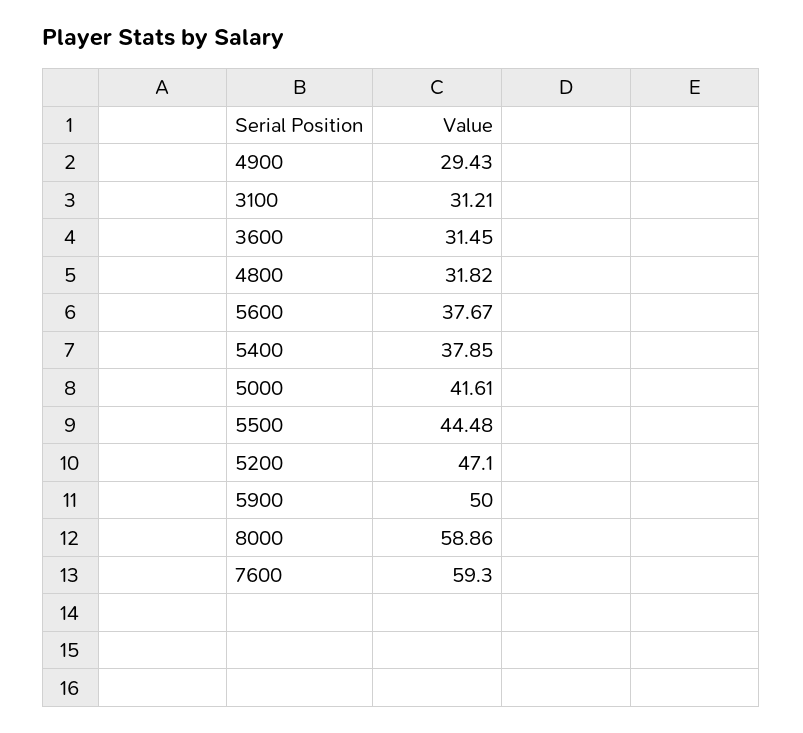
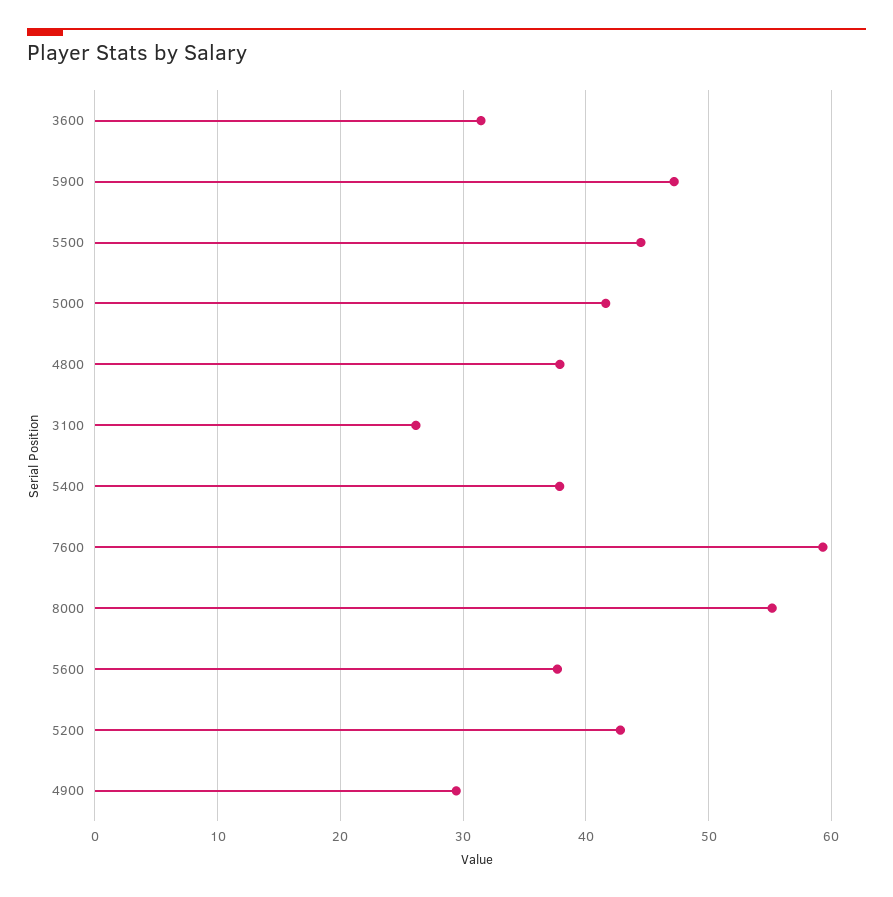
  {
    "4900": 29.43,
-   "3100": 31.21,
+   "3100": 26,
    "3600": 31.45,
-   "4800": 31.82,
+   "4800": 38,
    "5600": 37.67,
    "5400": 37.85,
    "5000": 41.61,
    "5500": 44.48,
-   "5200": 47.1,
+   "5200": 43,
-   "5900": 50,
+   "5900": 47,
-   "8000": 58.86,
+   "8000": 55,
    "7600": 59.3
  }

